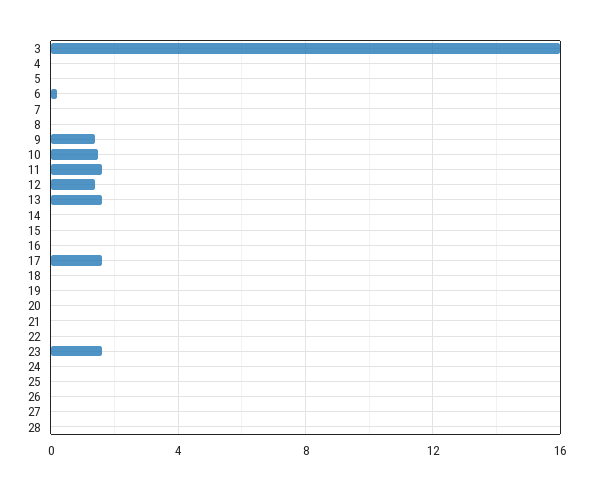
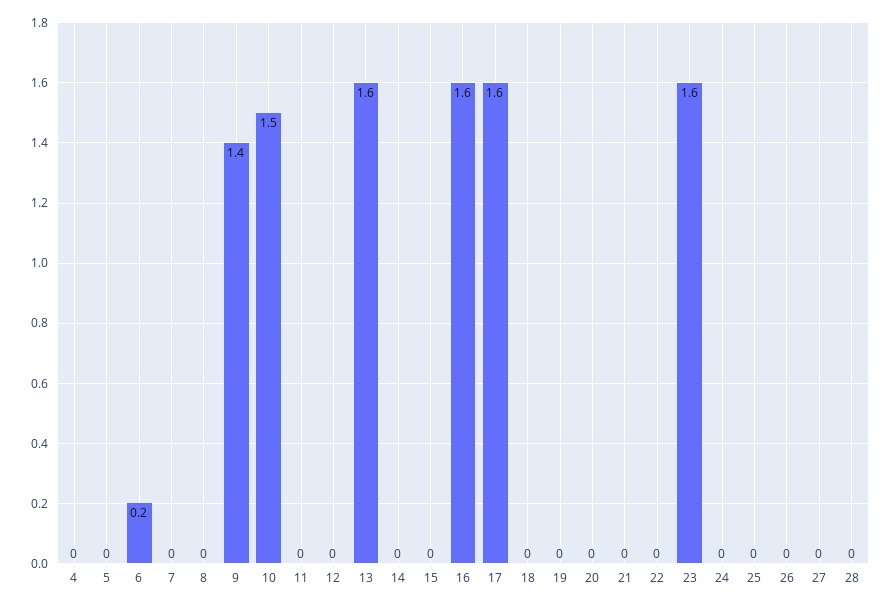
  {
-   "3": 16,
    "4": 0,
    "5": 0,
    "6": 0.2,
    "7": 0,
    "8": 0,
    "9": 1.4,
    "10": 1.5,
-   "11": 1.5,
+   "11": 0,
-   "12": 1.5,
+   "12": 0,
    "13": 1.6,
    "14": 0,
    "15": 0,
-   "16": 0,
+   "16": 1.6,
    "17": 1.6,
    "18": 0,
    "19": 0,
    "20": 0,
    "21": 0,
    "22": 0,
    "23": 1.6,
    "24": 0,
    "25": 0,
    "26": 0,
    "27": 0,
    "28": 0
  }

